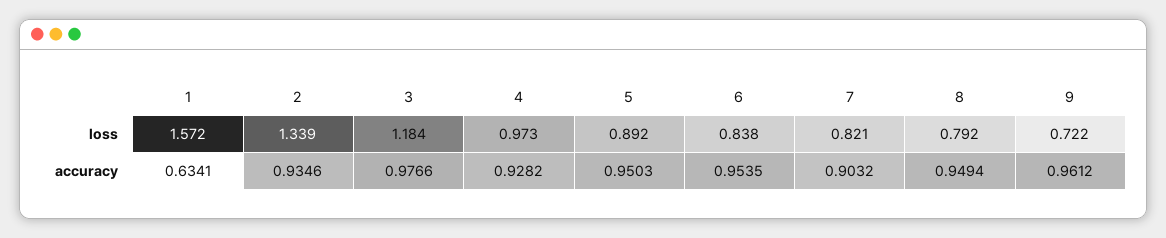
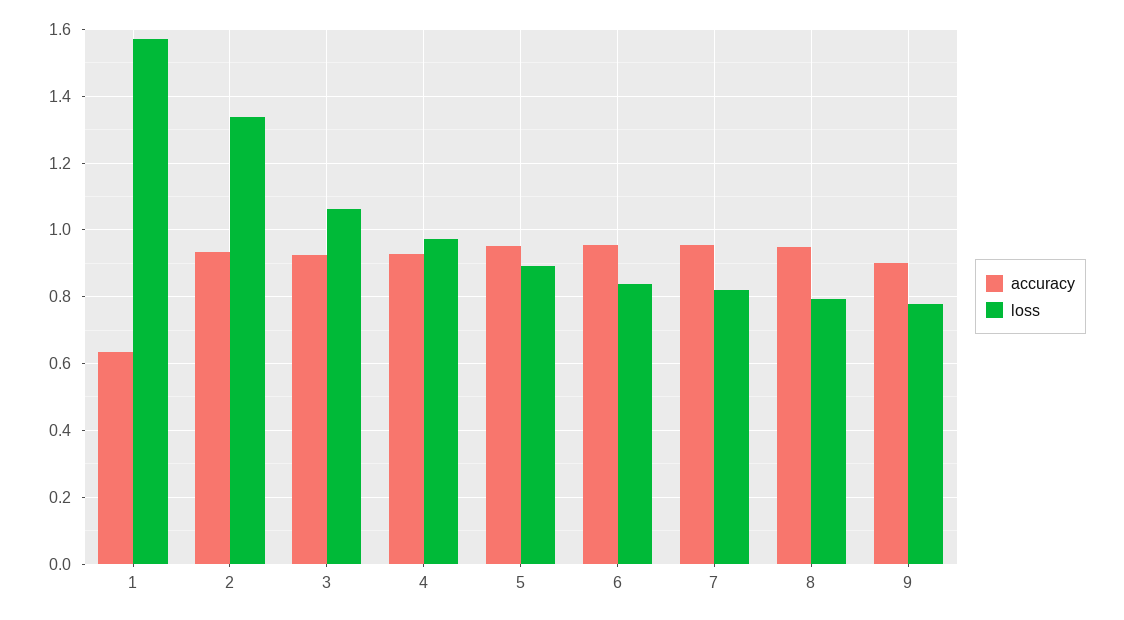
  {
    "loss": {
      "1": 1.572,
      "2": 1.339,
-     "3": 1.184,
+     "3": 1.06,
      "4": 0.973,
      "5": 0.892,
      "6": 0.838,
      "7": 0.821,
      "8": 0.792,
-     "9": 0.722
+     "9": 0.78
    },
    "accuracy": {
      "1": 0.6341,
      "2": 0.9346,
-     "3": 0.9766,
+     "3": 0.92,
      "4": 0.9282,
      "5": 0.9503,
      "6": 0.9535,
-     "7": 0.9032,
+     "7": 0.96,
      "8": 0.9494,
-     "9": 0.9612
+     "9": 0.9
    }
  }

